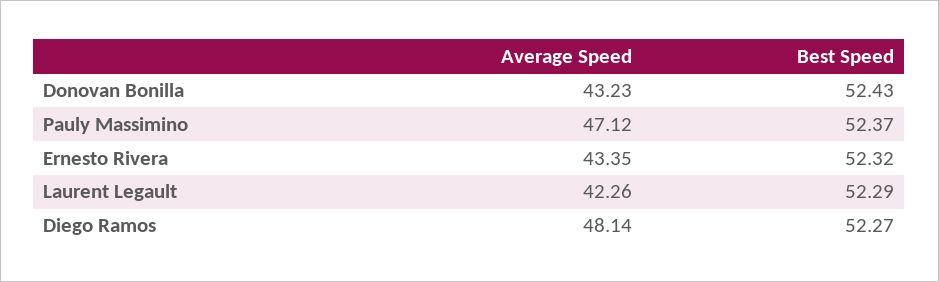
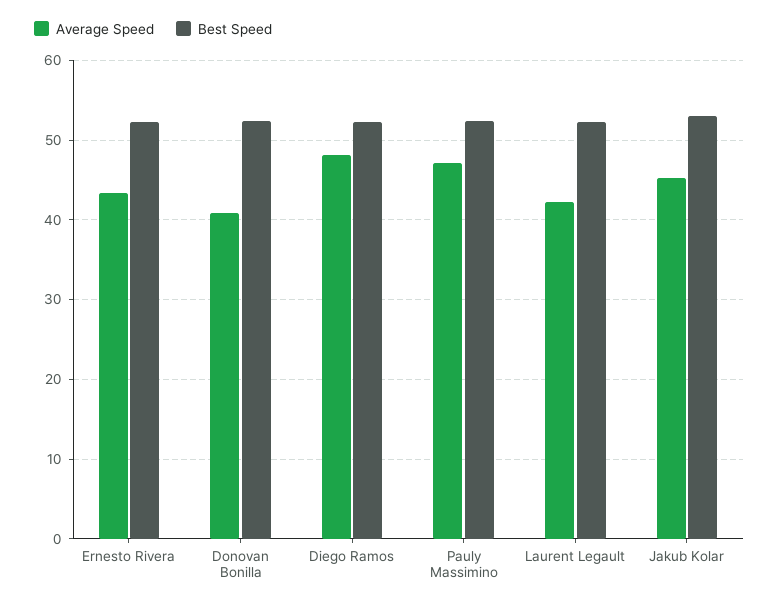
  {
    "Average Speed": {
-     "Donovan Bonilla": 43.23,
+     "Donovan Bonilla": 41,
      "Pauly Massimino": 47.12,
      "Ernesto Rivera": 43.35,
      "Laurent Legault": 42.26,
-     "Diego Ramos": 48.14
+     "Diego Ramos": 48.14,
+     "Jakub Kolar": 45
    },
    "Best Speed": {
      "Donovan Bonilla": 52.43,
      "Pauly Massimino": 52.37,
      "Ernesto Rivera": 52.32,
      "Laurent Legault": 52.29,
-     "Diego Ramos": 52.27
+     "Diego Ramos": 52.27,
+     "Jakub Kolar": 53
    }
  }

